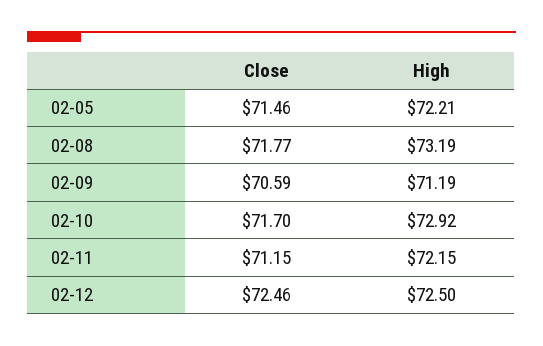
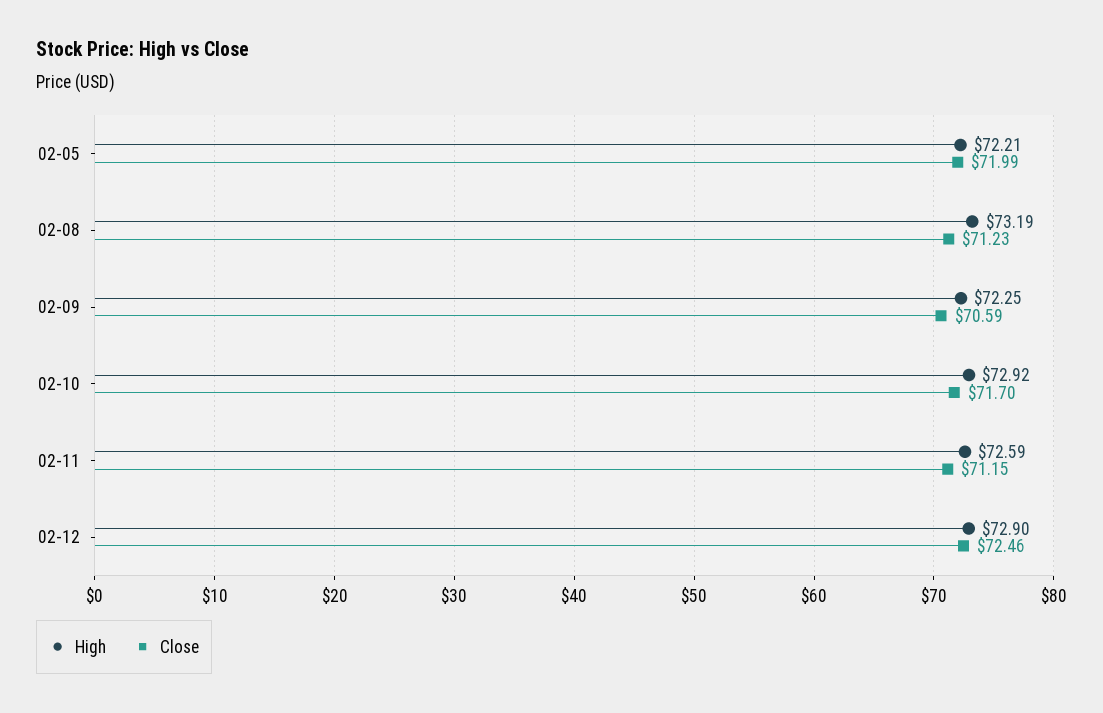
  {
    "Close": {
-     "02-05": 71.46,
+     "02-05": 71.99,
-     "02-08": 71.77,
+     "02-08": 71.23,
      "02-09": 70.59,
      "02-10": 71.7,
      "02-11": 71.15,
      "02-12": 72.46
    },
    "High": {
      "02-05": 72.21,
      "02-08": 73.19,
-     "02-09": 71.19,
+     "02-09": 72.25,
      "02-10": 72.92,
-     "02-11": 72.15,
+     "02-11": 72.59,
-     "02-12": 72.5
+     "02-12": 72.9
    }
  }

